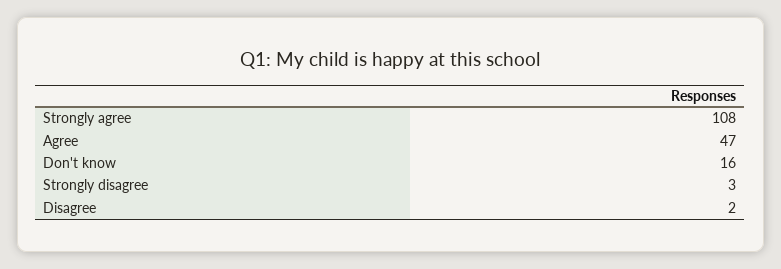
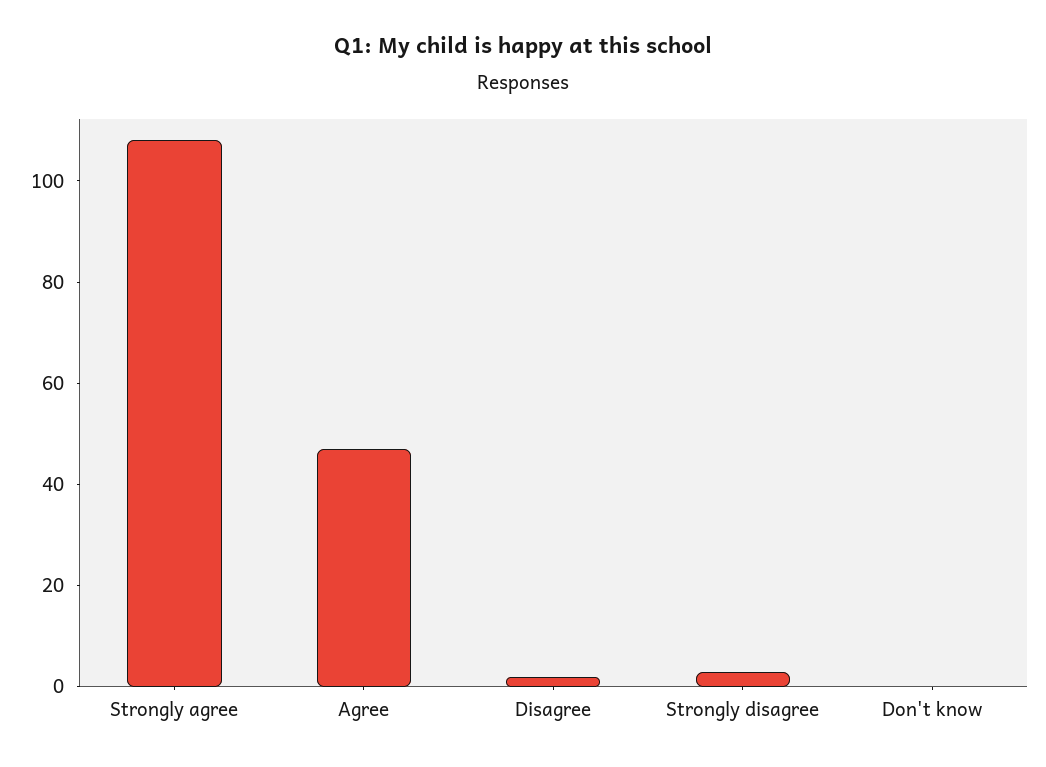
  {
    "Strongly agree": 108,
    "Agree": 47,
-   "Don't know": 16,
+   "Don't know": 0,
    "Strongly disagree": 3,
    "Disagree": 2
  }

